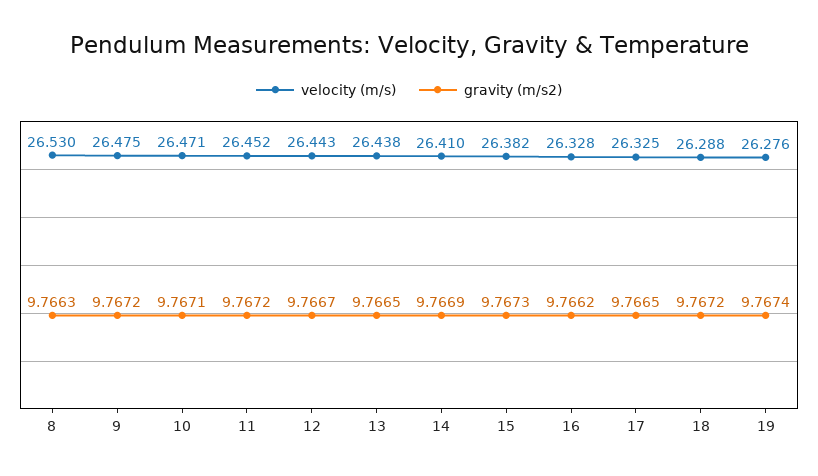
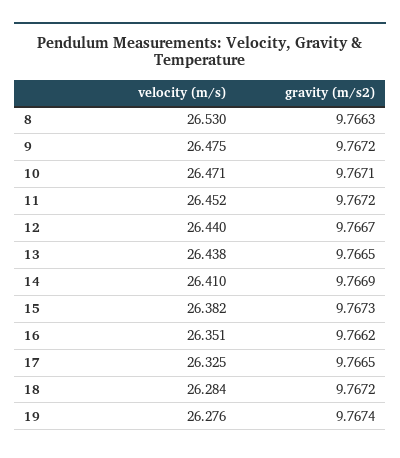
  {
    "velocity (m/s)": {
      "8": 26.53,
      "9": 26.475,
      "10": 26.471,
      "11": 26.452,
-     "12": 26.443,
+     "12": 26.44,
      "13": 26.438,
      "14": 26.41,
      "15": 26.382,
-     "16": 26.328,
+     "16": 26.351,
      "17": 26.325,
-     "18": 26.288,
+     "18": 26.284,
      "19": 26.276
    },
    "gravity (m/s2)": {
      "8": 9.7663,
      "9": 9.7672,
      "10": 9.7671,
      "11": 9.7672,
      "12": 9.7667,
      "13": 9.7665,
      "14": 9.7669,
      "15": 9.7673,
      "16": 9.7662,
      "17": 9.7665,
      "18": 9.7672,
      "19": 9.7674
    }
  }

